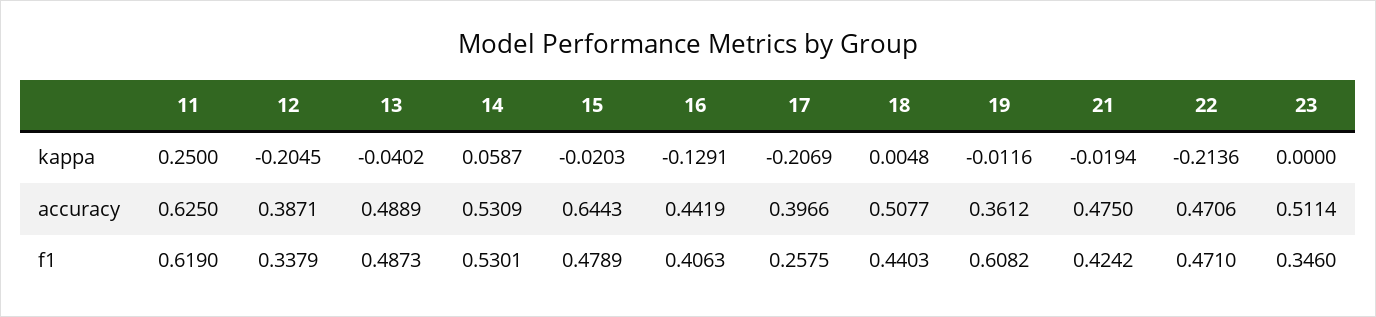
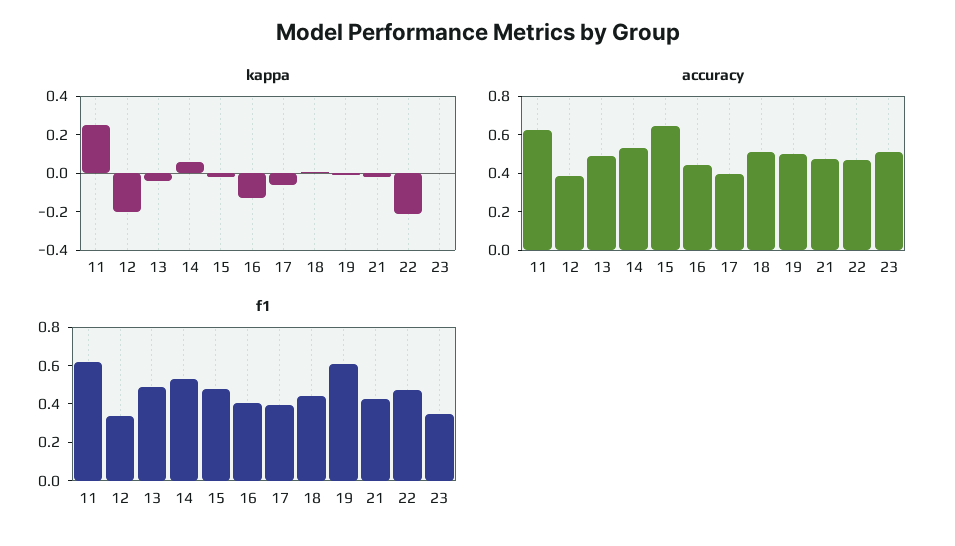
  {
    "kappa": {
      "11": 0.25,
      "12": -0.2045,
      "13": -0.0402,
      "14": 0.0587,
      "15": -0.0203,
      "16": -0.1291,
-     "17": -0.2069,
+     "17": -0.05,
      "18": 0.0048,
      "19": -0.0116,
      "21": -0.0194,
      "22": -0.2136,
      "23": 0
    },
    "accuracy": {
      "11": 0.625,
      "12": 0.3871,
      "13": 0.4889,
      "14": 0.5309,
      "15": 0.6443,
      "16": 0.4419,
      "17": 0.3966,
      "18": 0.5077,
-     "19": 0.3612,
+     "19": 0.5,
      "21": 0.475,
      "22": 0.4706,
      "23": 0.5114
    },
    "f1": {
      "11": 0.619,
      "12": 0.3379,
      "13": 0.4873,
      "14": 0.5301,
      "15": 0.4789,
      "16": 0.4063,
-     "17": 0.2575,
+     "17": 0.4,
      "18": 0.4403,
      "19": 0.6082,
      "21": 0.4242,
      "22": 0.471,
      "23": 0.346
    }
  }

